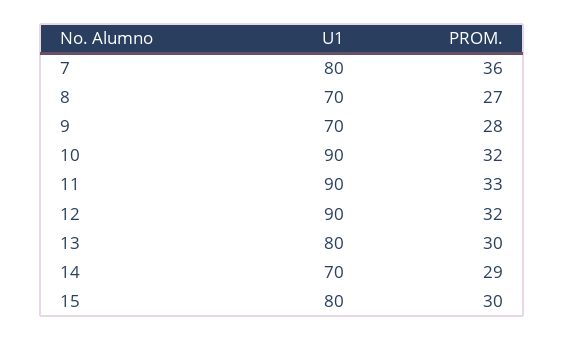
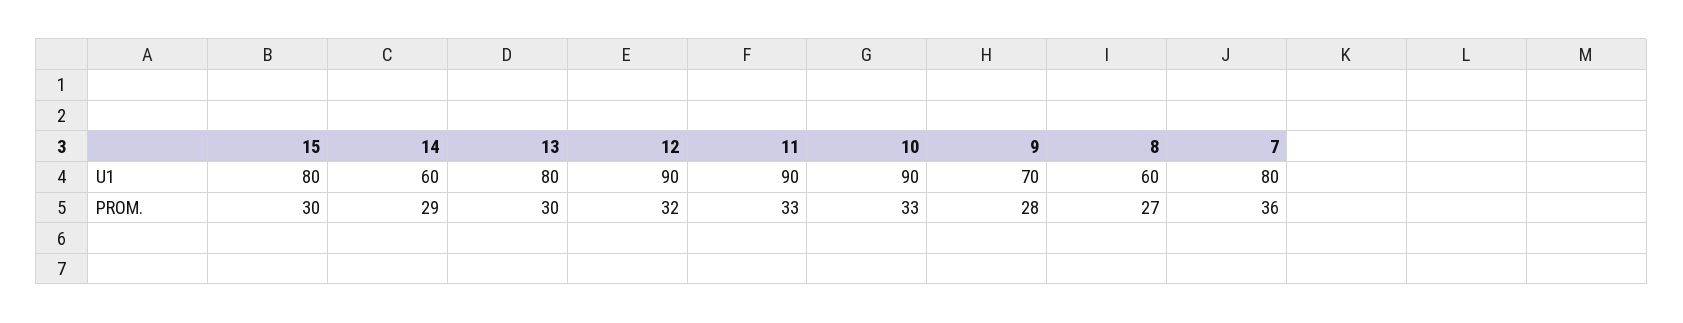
  {
    "U1": {
      "7": 80,
-     "8": 70,
+     "8": 60,
      "9": 70,
      "10": 90,
      "11": 90,
      "12": 90,
      "13": 80,
-     "14": 70,
+     "14": 60,
      "15": 80
    },
    "PROM.": {
      "7": 36,
      "8": 27,
      "9": 28,
-     "10": 32,
+     "10": 33,
      "11": 33,
      "12": 32,
      "13": 30,
      "14": 29,
      "15": 30
    }
  }

